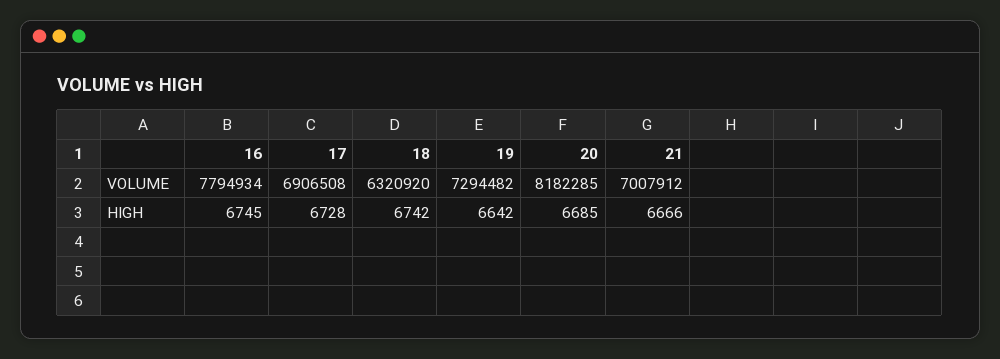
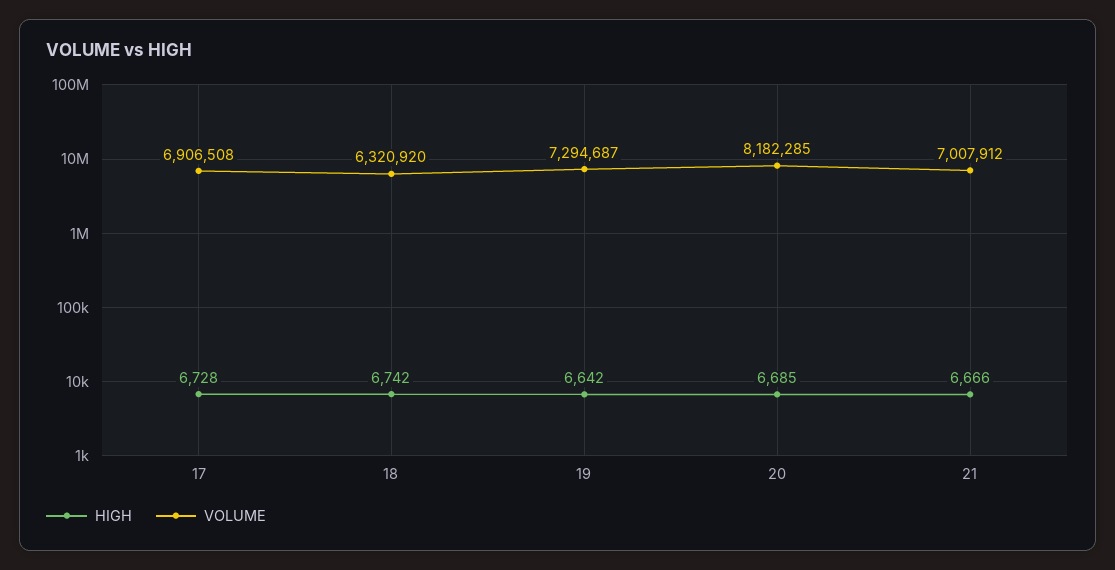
  {
    "VOLUME": {
-     "16": 7794934,
      "17": 6906508,
      "18": 6320920,
-     "19": 7294482,
+     "19": 7294687,
      "20": 8182285,
      "21": 7007912
    },
    "HIGH": {
-     "16": 6745,
      "17": 6728,
      "18": 6742,
      "19": 6642,
      "20": 6685,
      "21": 6666
    }
  }

